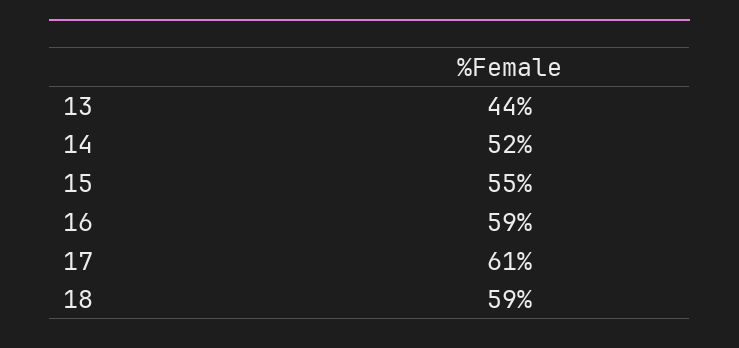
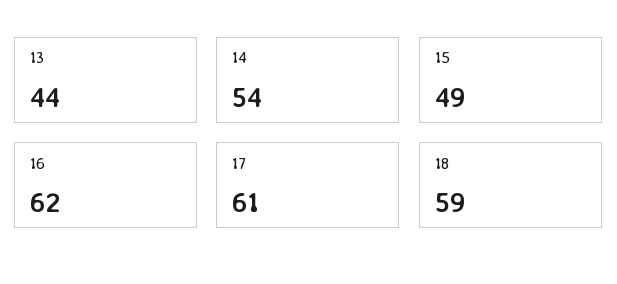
  {
    "13": 44,
-   "14": 52,
+   "14": 54,
-   "15": 55,
+   "15": 49,
-   "16": 59,
+   "16": 62,
    "17": 61,
    "18": 59
  }

